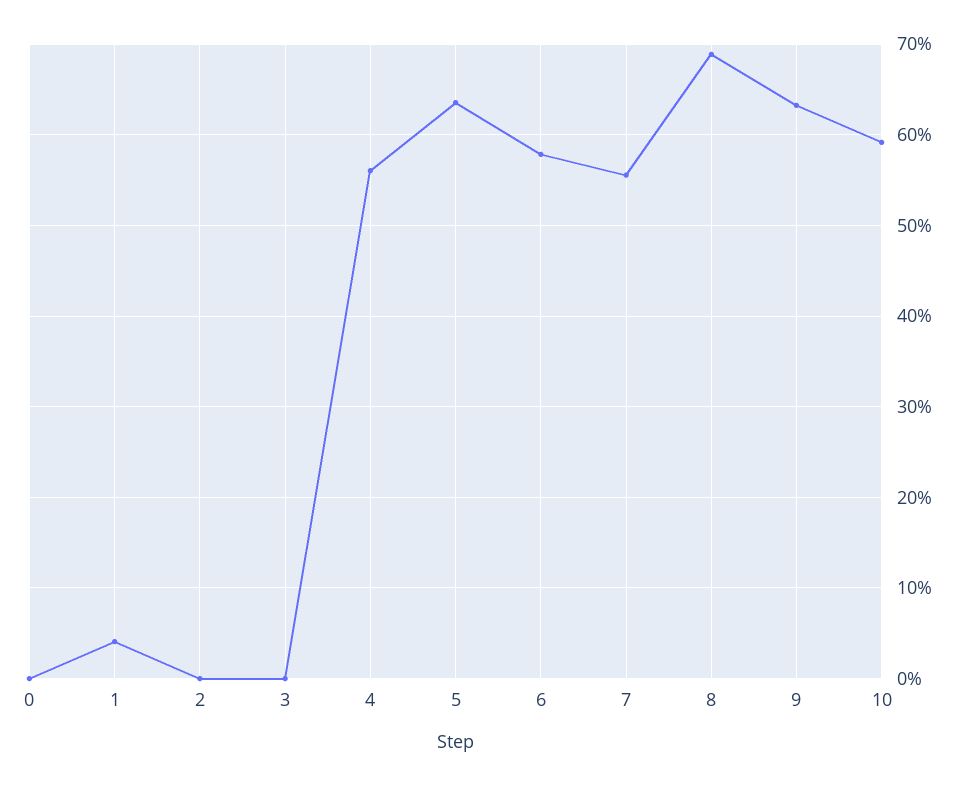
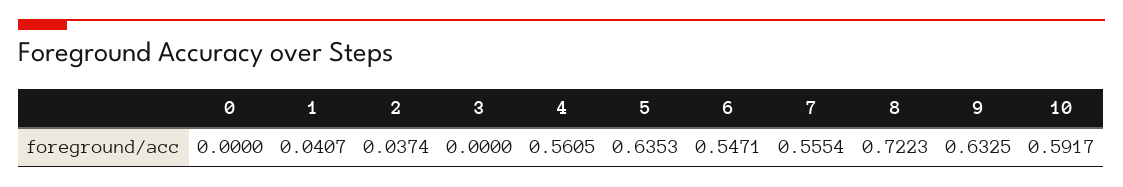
  {
    "0": 0,
    "1": 0.0407,
-   "2": 0,
+   "2": 0.0374,
    "3": 0,
    "4": 0.5605,
    "5": 0.6353,
-   "6": 0.58,
+   "6": 0.5471,
    "7": 0.5554,
-   "8": 0.69,
+   "8": 0.7223,
    "9": 0.6325,
    "10": 0.5917
  }

